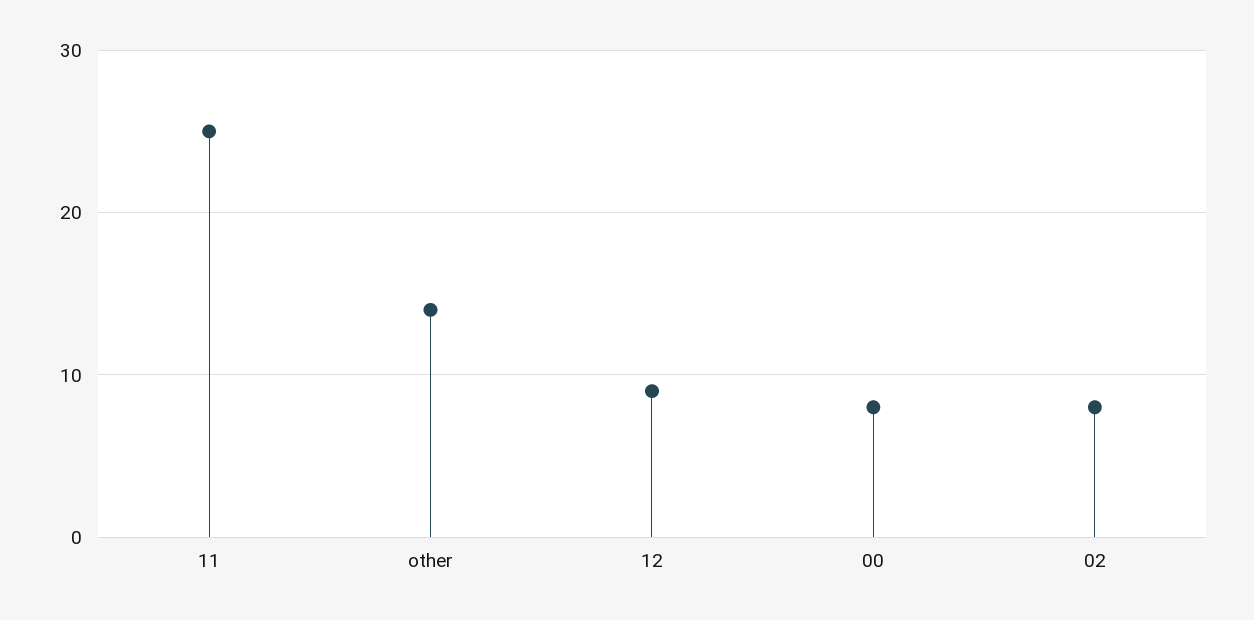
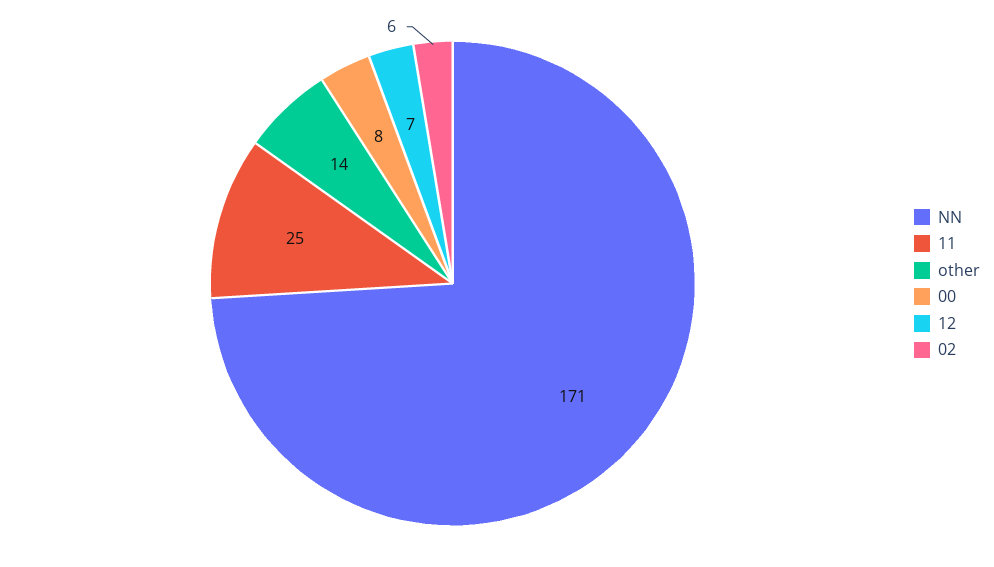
  {
    "11": 25,
    "other": 14,
-   "12": 9,
+   "12": 7,
    "00": 8,
-   "02": 8
+   "02": 6,
+   "NN": 171
  }

